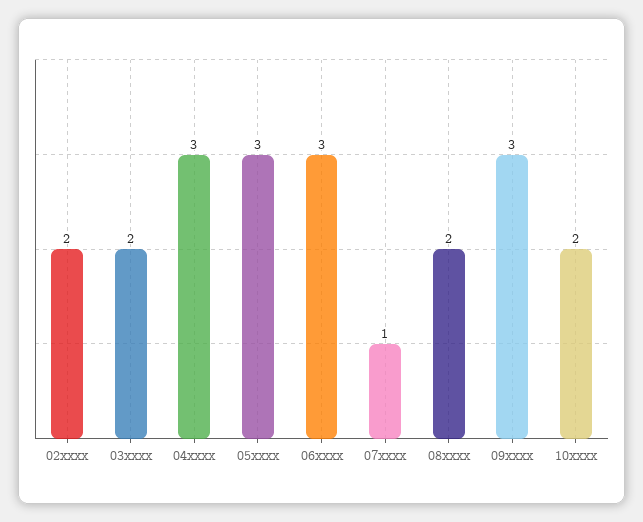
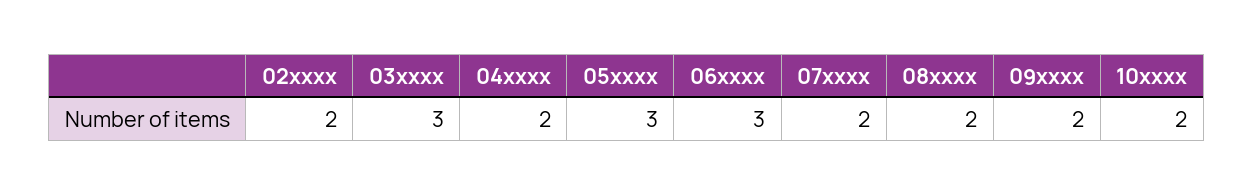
  {
    "02xxxx": 2,
-   "03xxxx": 2,
+   "03xxxx": 3,
-   "04xxxx": 3,
+   "04xxxx": 2,
    "05xxxx": 3,
    "06xxxx": 3,
-   "07xxxx": 1,
+   "07xxxx": 2,
    "08xxxx": 2,
-   "09xxxx": 3,
+   "09xxxx": 2,
    "10xxxx": 2
  }

